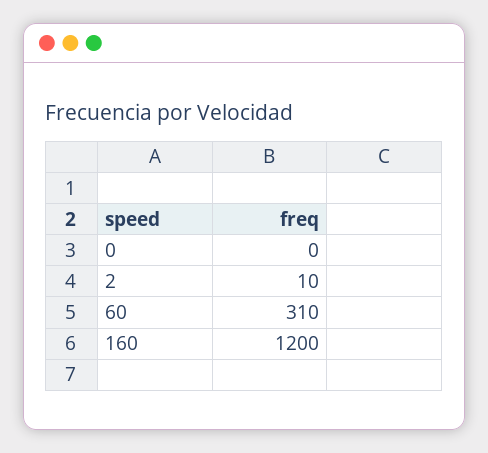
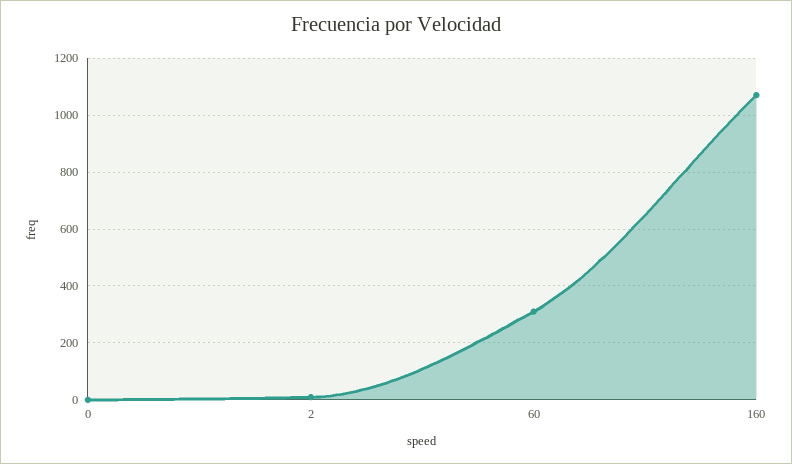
  {
    "0": 0,
    "2": 10,
    "60": 310,
-   "160": 1200
+   "160": 1075
  }

